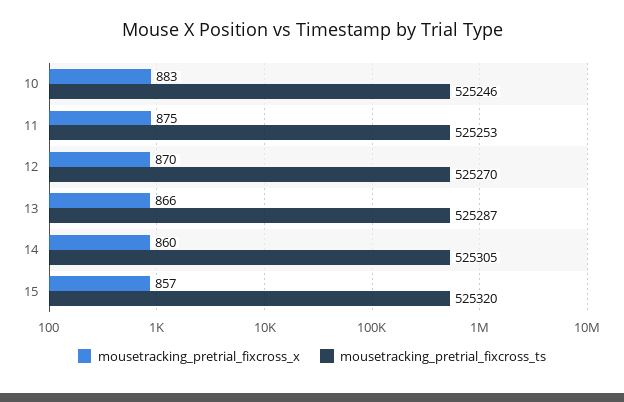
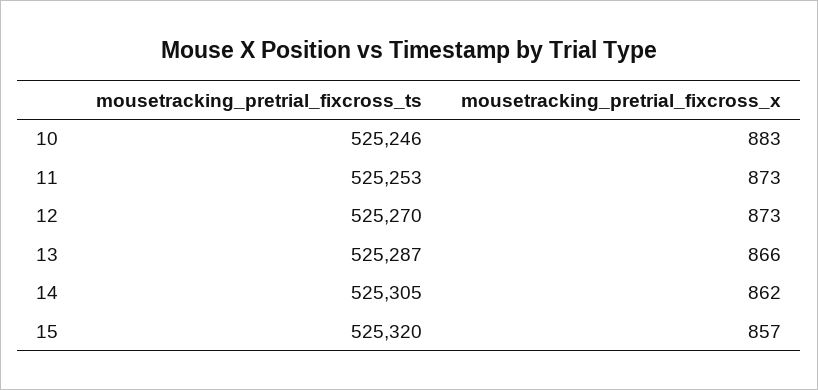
  {
    "mousetracking_pretrial_fixcross_x": {
      "10": 883,
-     "11": 875,
+     "11": 873,
-     "12": 870,
+     "12": 873,
      "13": 866,
-     "14": 860,
+     "14": 862,
      "15": 857
    },
    "mousetracking_pretrial_fixcross_ts": {
      "10": 525246,
      "11": 525253,
      "12": 525270,
      "13": 525287,
      "14": 525305,
      "15": 525320
    }
  }

